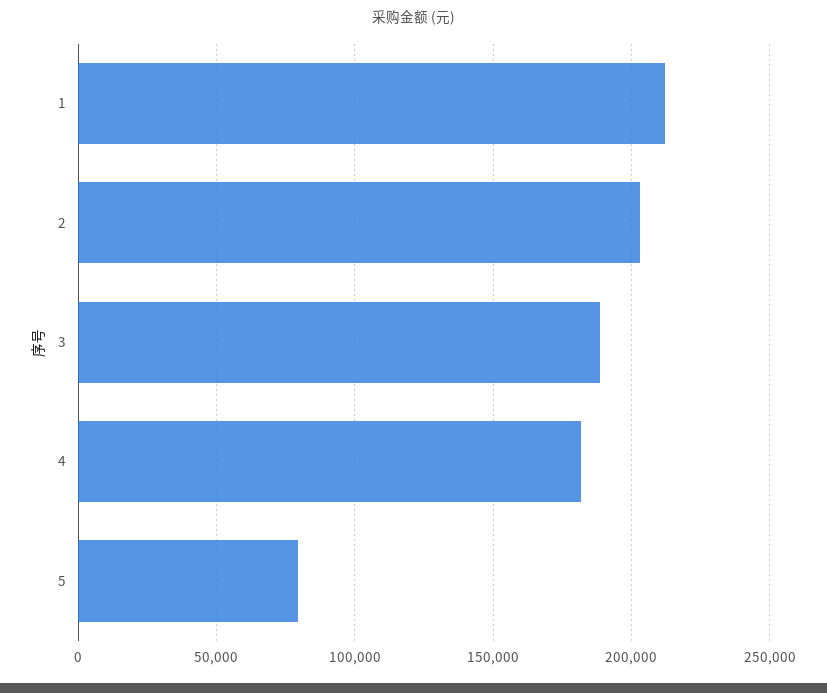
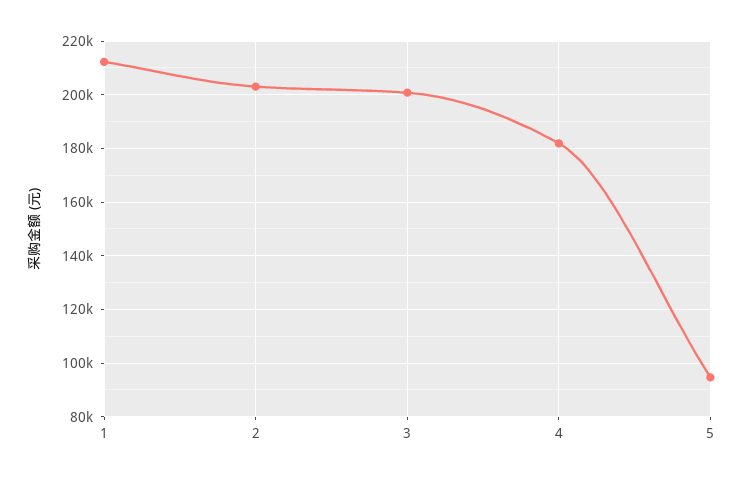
  {
    "1": 212500,
    "2": 202500,
-   "3": 190000,
+   "3": 200000,
    "4": 182500,
-   "5": 80000
+   "5": 95000
  }

